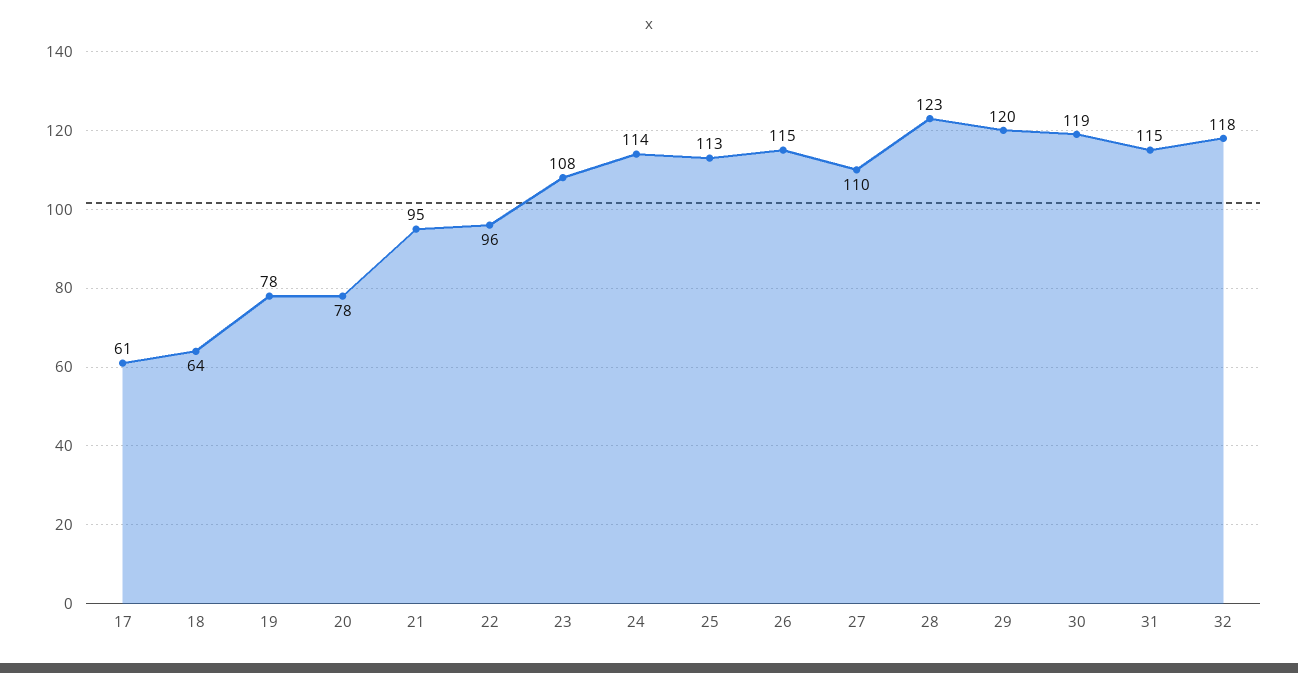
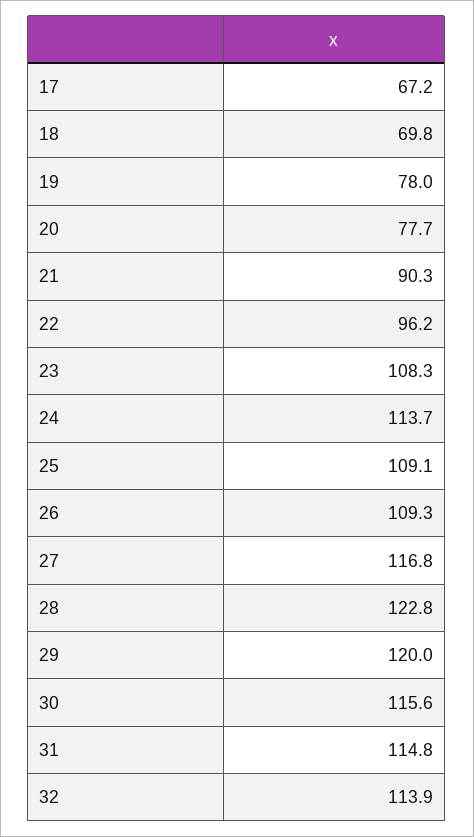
  {
-   "17": 61,
+   "17": 67.2,
-   "18": 64,
+   "18": 69.8,
    "19": 78,
    "20": 77.7,
-   "21": 95,
+   "21": 90.3,
    "22": 96.2,
    "23": 108.3,
    "24": 113.7,
-   "25": 113,
+   "25": 109.1,
-   "26": 115,
+   "26": 109.3,
-   "27": 110,
+   "27": 116.8,
    "28": 122.8,
    "29": 120,
-   "30": 119,
+   "30": 115.6,
    "31": 114.8,
-   "32": 118
+   "32": 113.9
  }

